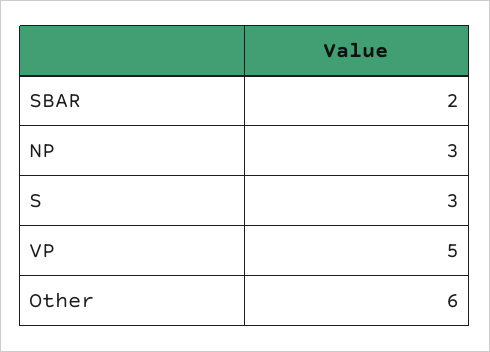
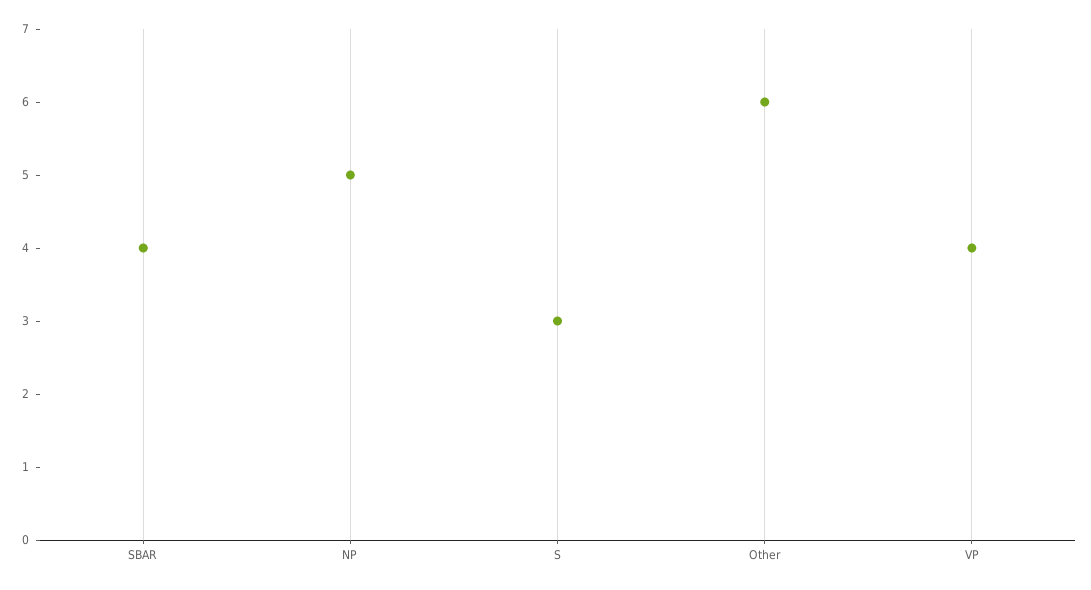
  {
-   "SBAR": 2,
+   "SBAR": 4,
-   "NP": 3,
+   "NP": 5,
    "S": 3,
-   "VP": 5,
+   "VP": 4,
    "Other": 6
  }

